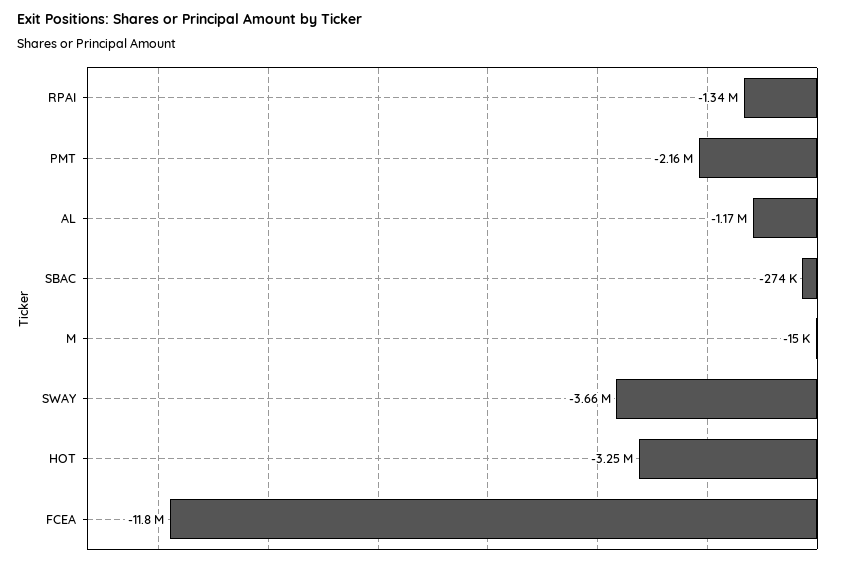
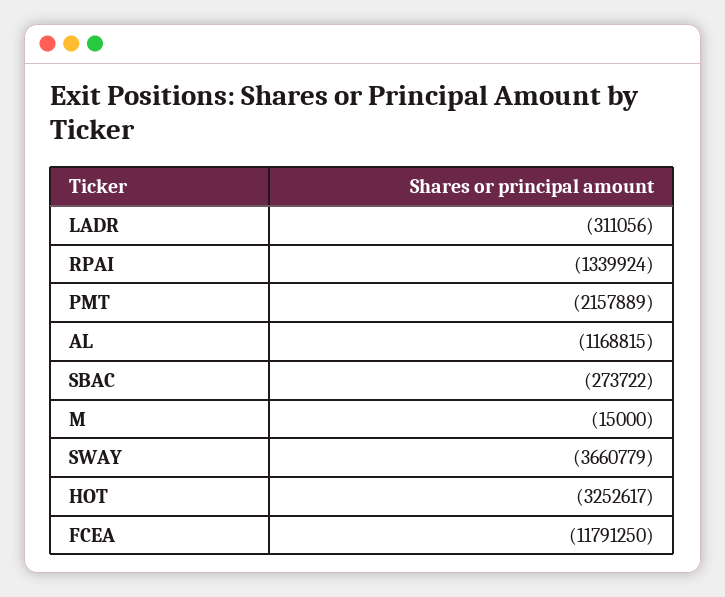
  {
    "RPAI": -1339924,
    "PMT": -2157889,
    "AL": -1168815,
    "SBAC": -273722,
    "M": -15000,
    "SWAY": -3660779,
    "HOT": -3252617,
-   "FCEA": -11791250
+   "FCEA": -11791250,
+   "LADR": -311056
  }

